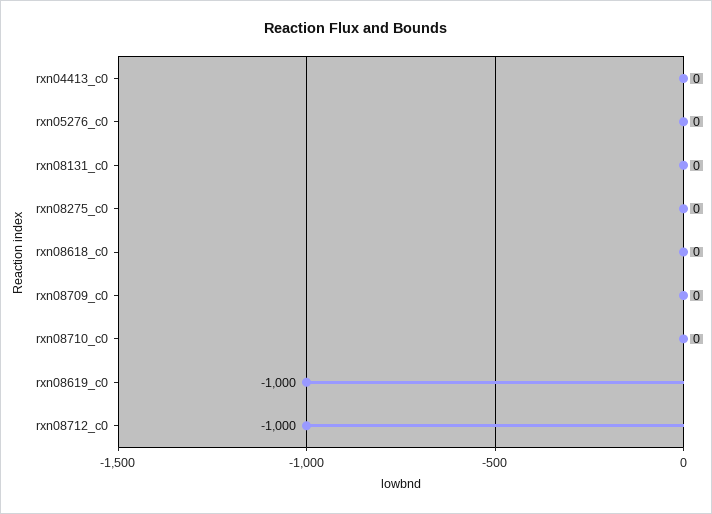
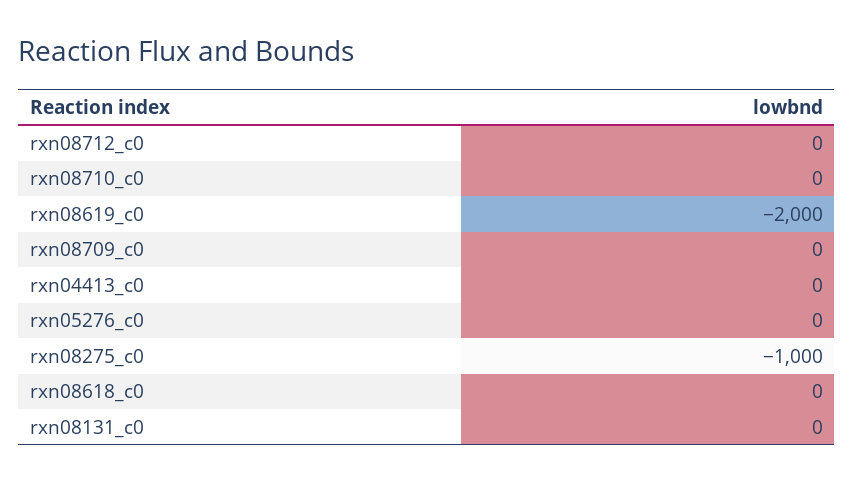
  {
    "rxn04413_c0": 0,
    "rxn05276_c0": 0,
    "rxn08131_c0": 0,
-   "rxn08275_c0": 0,
+   "rxn08275_c0": -1000,
    "rxn08618_c0": 0,
    "rxn08709_c0": 0,
    "rxn08710_c0": 0,
-   "rxn08619_c0": -1000,
+   "rxn08619_c0": -2000,
-   "rxn08712_c0": -1000
+   "rxn08712_c0": 0
  }

